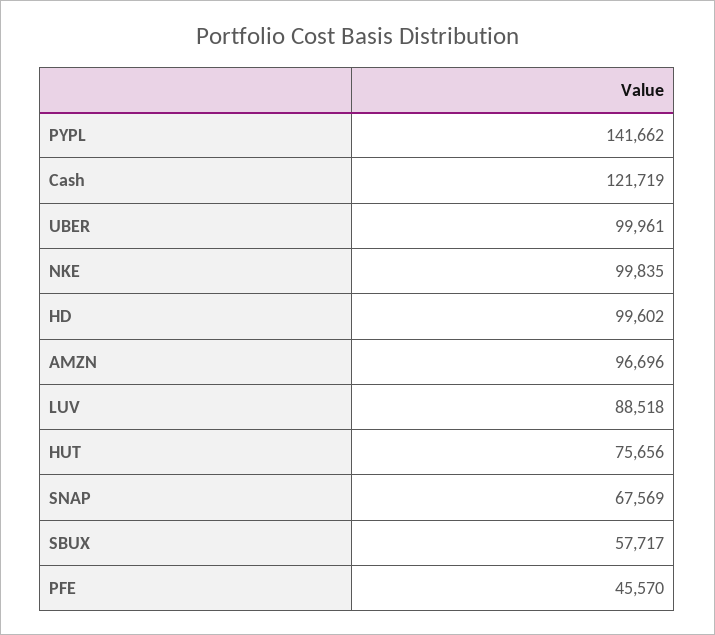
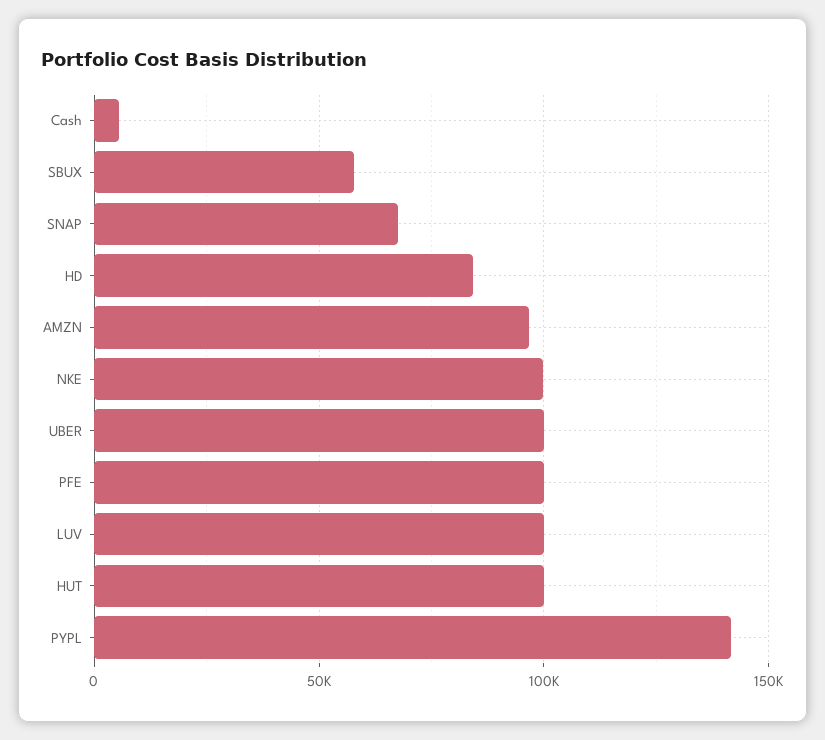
  {
    "PYPL": 141662,
-   "Cash": 121719,
+   "Cash": 5000,
    "UBER": 99961,
    "NKE": 99835,
-   "HD": 99602,
+   "HD": 85000,
    "AMZN": 96696,
-   "LUV": 88518,
+   "LUV": 100000,
-   "HUT": 75656,
+   "HUT": 100000,
    "SNAP": 67569,
    "SBUX": 57717,
-   "PFE": 45570
+   "PFE": 100000
  }

